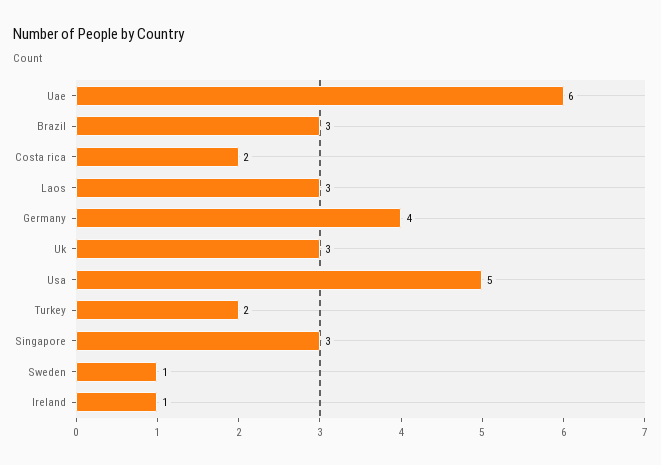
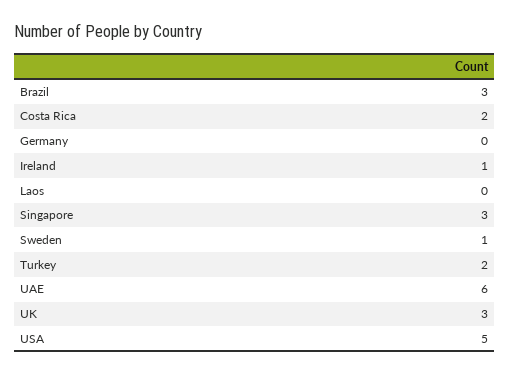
  {
    "Uae": 6,
    "Brazil": 3,
    "Costa rica": 2,
-   "Laos": 3,
+   "Laos": 0,
-   "Germany": 4,
+   "Germany": 0,
    "Uk": 3,
    "Usa": 5,
    "Turkey": 2,
    "Singapore": 3,
    "Sweden": 1,
    "Ireland": 1
  }

